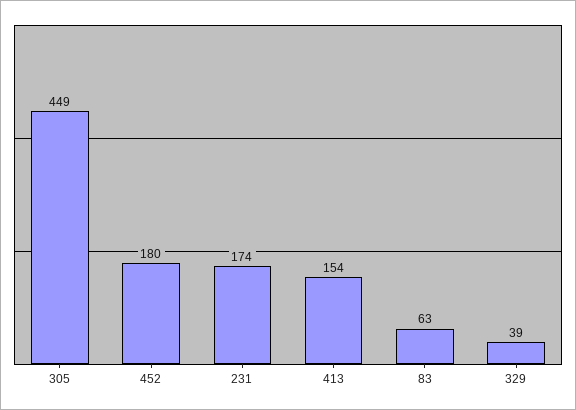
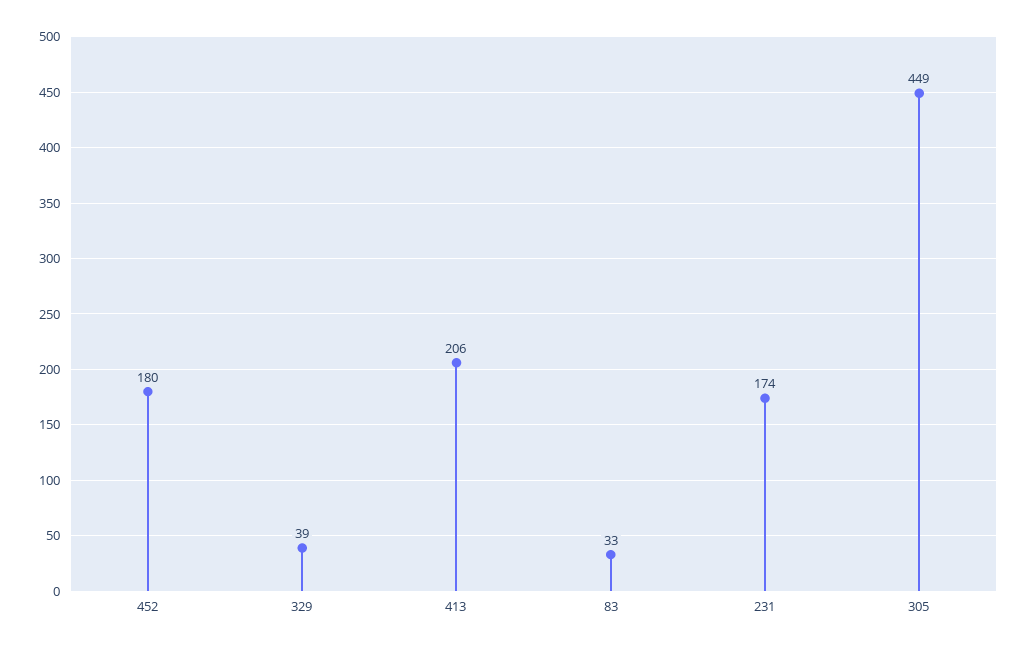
  {
    "305": 449,
    "452": 180,
    "231": 174,
-   "413": 154,
+   "413": 206,
-   "83": 63,
+   "83": 33,
    "329": 39
  }

